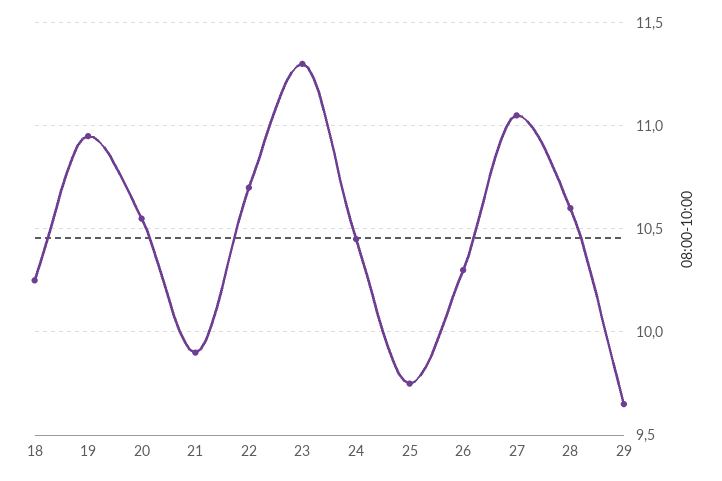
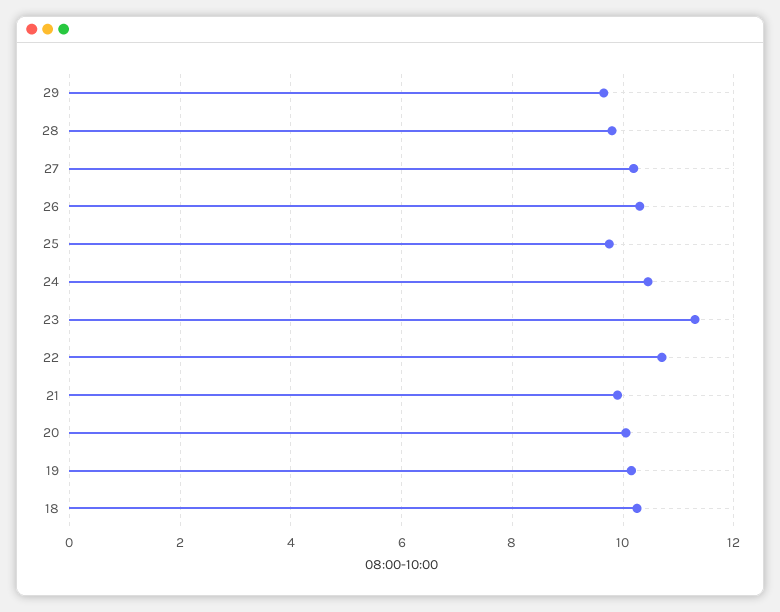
  {
    "18": 10.25,
-   "19": 10.95,
+   "19": 10.2,
-   "20": 10.55,
+   "20": 10,
    "21": 9.9,
    "22": 10.7,
    "23": 11.3,
    "24": 10.45,
    "25": 9.75,
    "26": 10.3,
-   "27": 11.05,
+   "27": 10.2,
-   "28": 10.6,
+   "28": 9.8,
    "29": 9.65
  }

